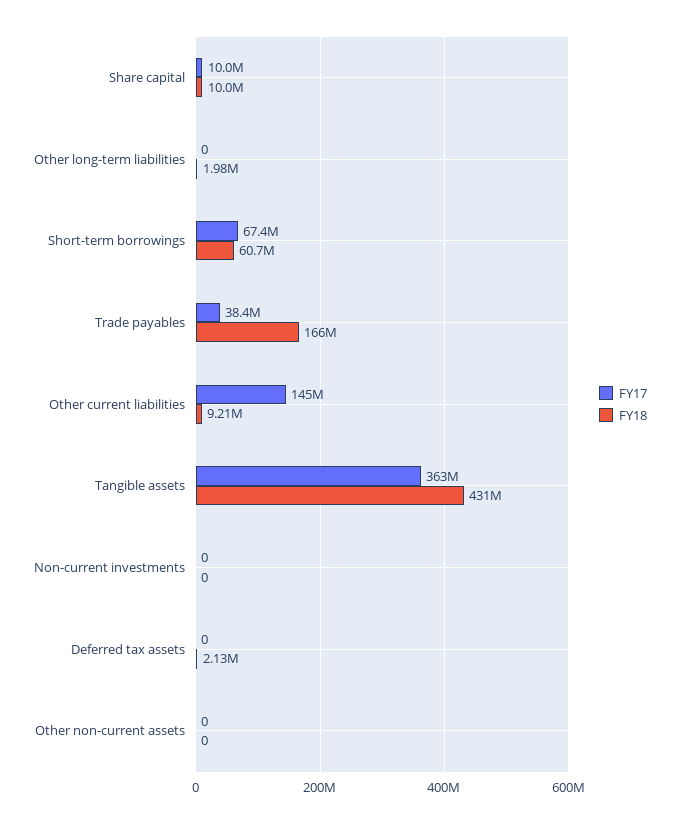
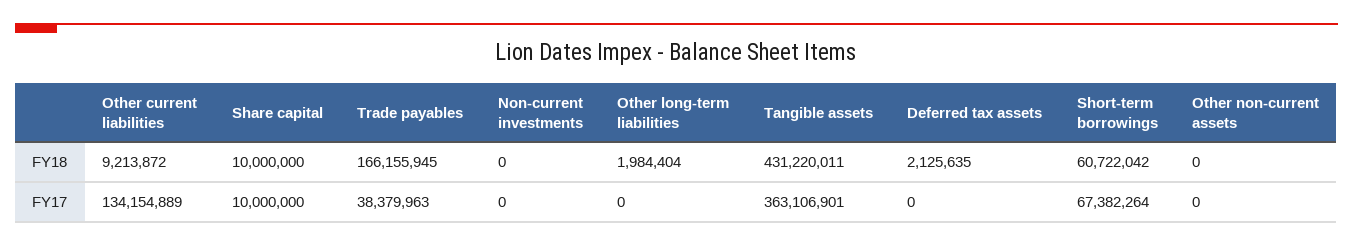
  {
    "FY17": {
      "Share capital": 10000000,
      "Other long-term liabilities": 0,
      "Short-term borrowings": 67382264,
      "Trade payables": 38379963,
-     "Other current liabilities": 145000000,
+     "Other current liabilities": 134154889,
      "Tangible assets": 363106901,
      "Non-current investments": 0,
      "Deferred tax assets": 0,
      "Other non-current assets": 0
    },
    "FY18": {
      "Share capital": 10000000,
      "Other long-term liabilities": 1984404,
      "Short-term borrowings": 60722042,
      "Trade payables": 166155945,
      "Other current liabilities": 9213872,
      "Tangible assets": 431220011,
      "Non-current investments": 0,
      "Deferred tax assets": 2125635,
      "Other non-current assets": 0
    }
  }

